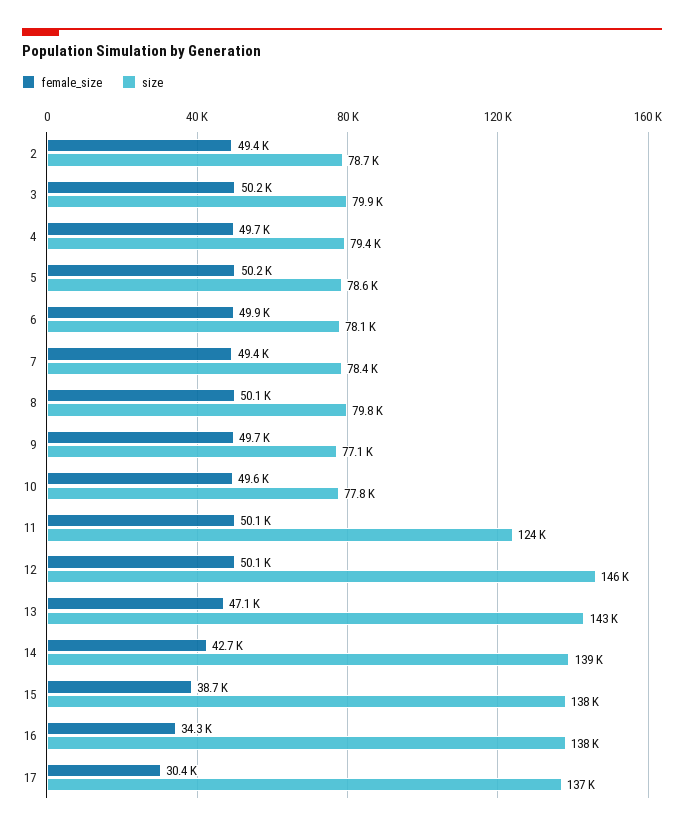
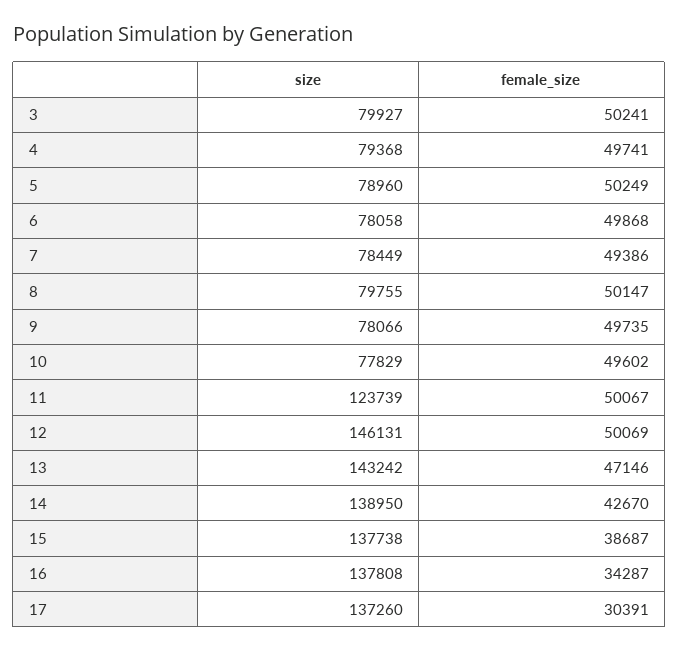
  {
    "female_size": {
-     "2": 49400,
      "3": 50241,
      "4": 49741,
      "5": 50249,
      "6": 49868,
      "7": 49386,
      "8": 50147,
      "9": 49735,
      "10": 49602,
      "11": 50067,
      "12": 50069,
      "13": 47146,
      "14": 42670,
      "15": 38687,
      "16": 34287,
      "17": 30391
    },
    "size": {
-     "2": 78700,
      "3": 79927,
      "4": 79368,
-     "5": 78600,
+     "5": 78960,
      "6": 78058,
      "7": 78449,
      "8": 79755,
-     "9": 77100,
+     "9": 78066,
      "10": 77829,
      "11": 123739,
      "12": 146131,
      "13": 143242,
      "14": 138950,
      "15": 137738,
      "16": 137808,
      "17": 137260
    }
  }

